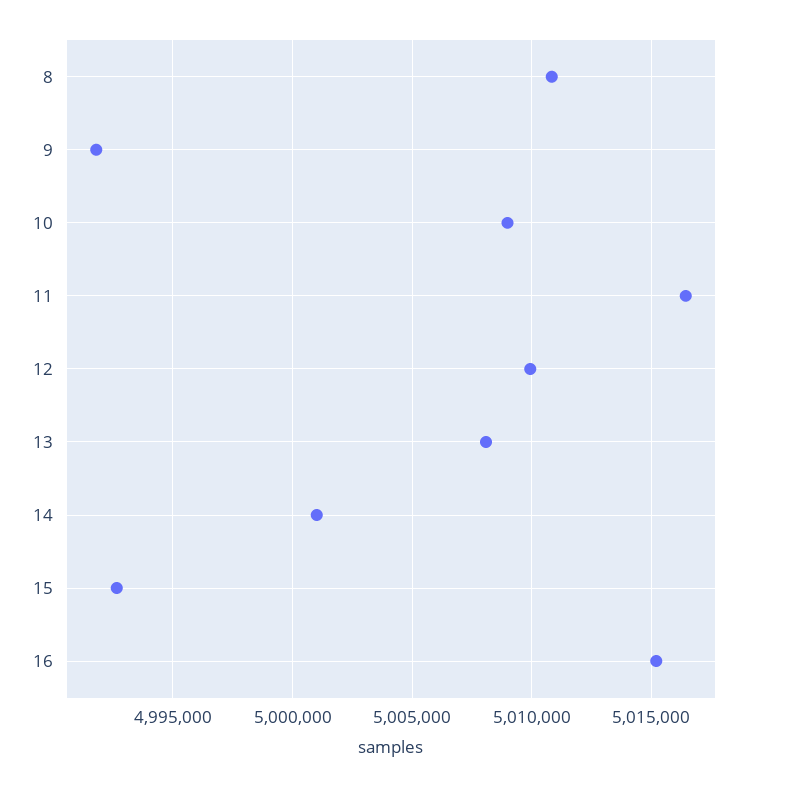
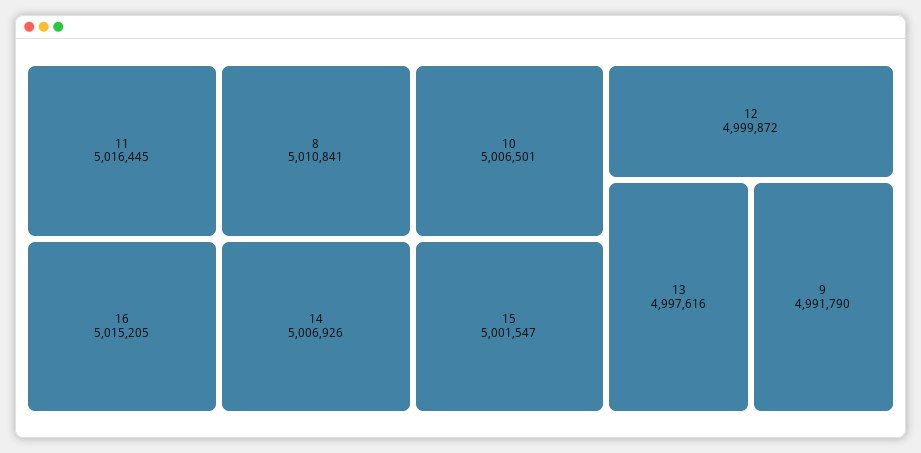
  {
    "8": 5010841,
    "9": 4991790,
-   "10": 5009000,
+   "10": 5006501,
    "11": 5016445,
-   "12": 5010000,
+   "12": 4999872,
-   "13": 5008000,
+   "13": 4997616,
-   "14": 5001000,
+   "14": 5006926,
-   "15": 4992500,
+   "15": 5001547,
    "16": 5015205
  }

